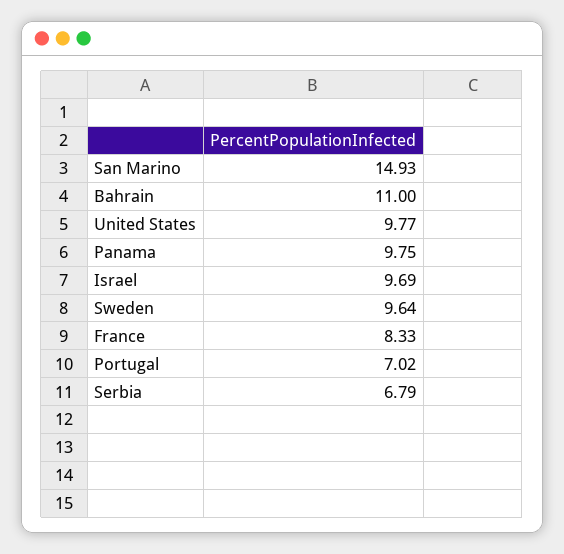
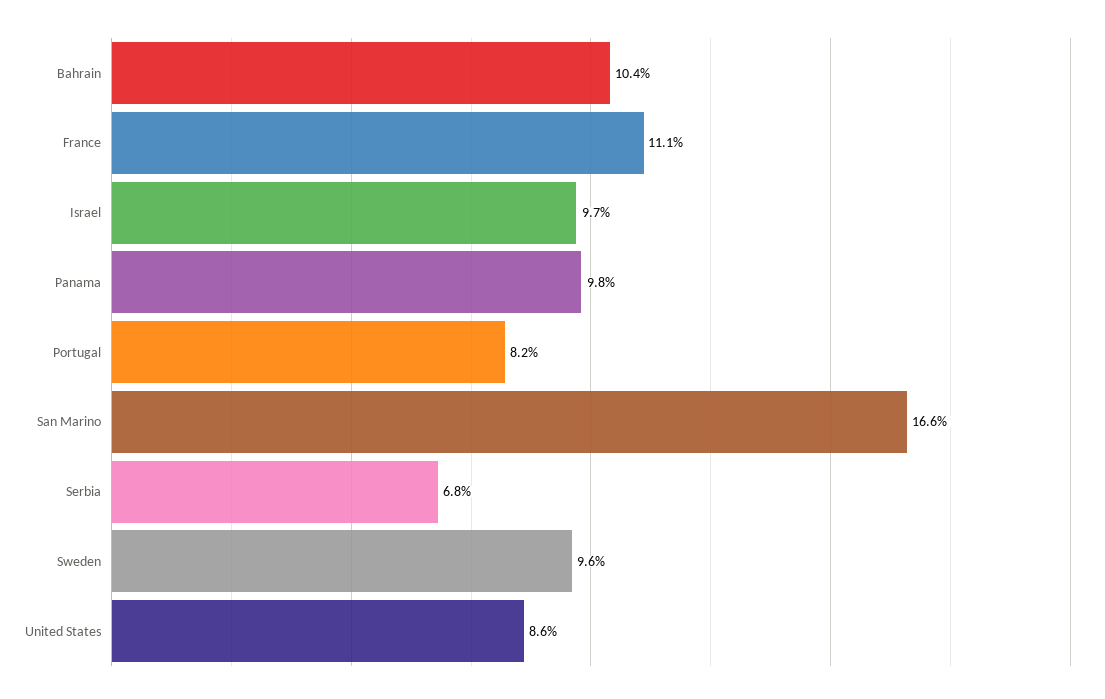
  {
-   "San Marino": 14.93,
+   "San Marino": 16.6,
-   "Bahrain": 11,
+   "Bahrain": 10.4,
-   "United States": 9.77,
+   "United States": 8.6,
    "Panama": 9.75,
    "Israel": 9.69,
    "Sweden": 9.64,
-   "France": 8.33,
+   "France": 11.1,
-   "Portugal": 7.02,
+   "Portugal": 8.2,
    "Serbia": 6.79
  }

